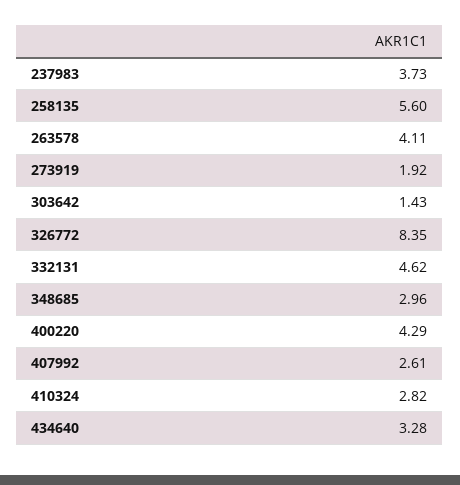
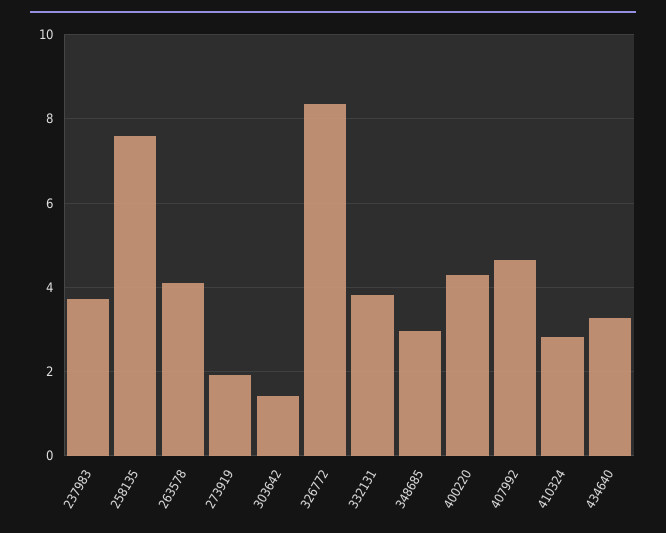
  {
    "237983": 3.73,
-   "258135": 5.6,
+   "258135": 7.6,
    "263578": 4.11,
    "273919": 1.92,
    "303642": 1.43,
    "326772": 8.35,
-   "332131": 4.62,
+   "332131": 3.8,
    "348685": 2.96,
    "400220": 4.29,
-   "407992": 2.61,
+   "407992": 4.6,
    "410324": 2.82,
    "434640": 3.28
  }

